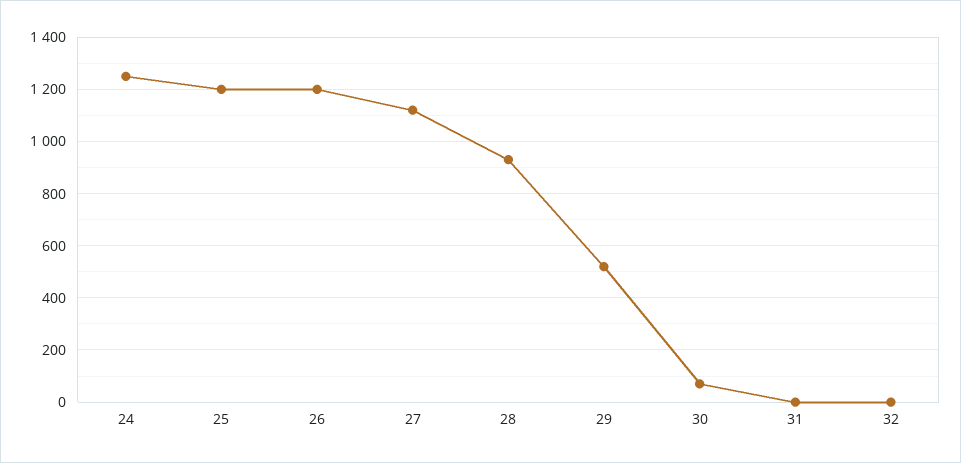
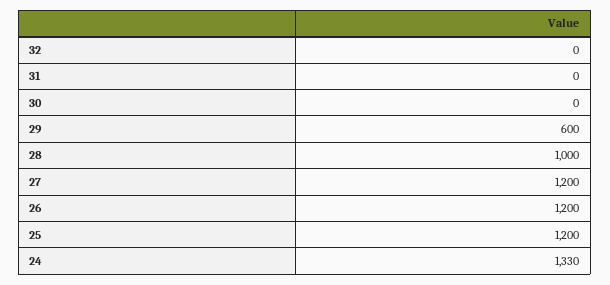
  {
-   "24": 1250,
+   "24": 1330,
    "25": 1200,
    "26": 1200,
-   "27": 1125,
+   "27": 1200,
-   "28": 925,
+   "28": 1000,
-   "29": 525,
+   "29": 600,
-   "30": 75,
+   "30": 0,
    "31": 0,
    "32": 0
  }

